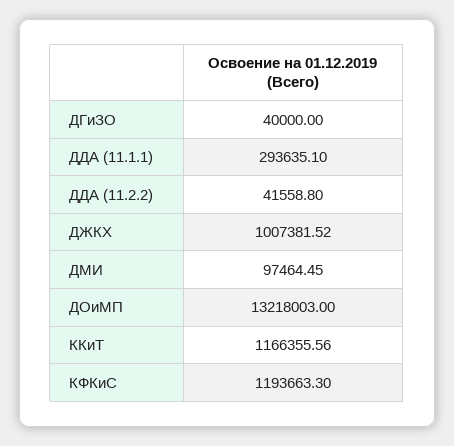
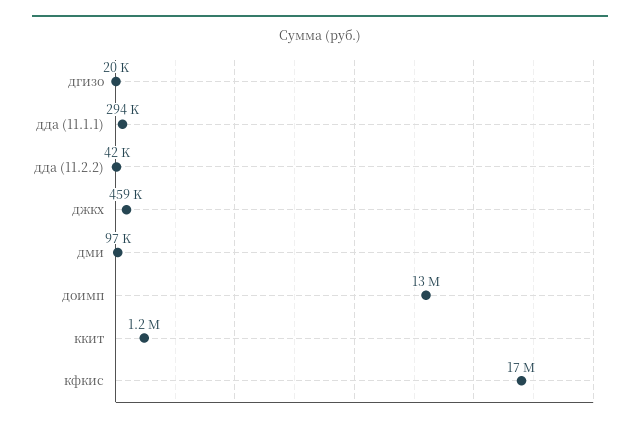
  {
-   "ДГиЗО": 40000,
+   "ДГиЗО": 20000,
    "ДДА (11.1.1)": 293635.1,
    "ДДА (11.2.2)": 41558.8,
-   "ДЖКХ": 1007381.52,
+   "ДЖКХ": 459000,
    "ДМИ": 97464.45,
    "ДОиМП": 13218003,
    "ККиТ": 1166355.56,
-   "КФКиС": 1193663.3
+   "КФКиС": 17000000
  }

